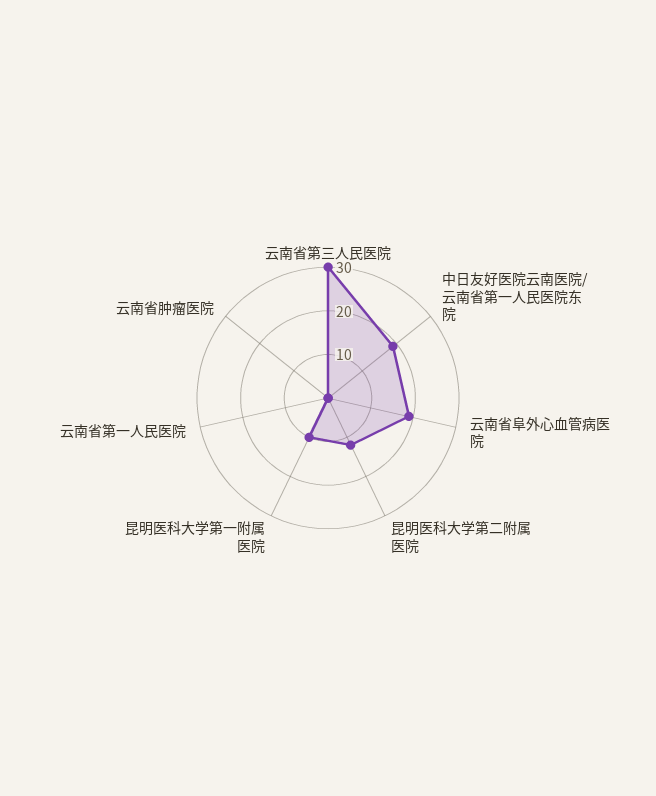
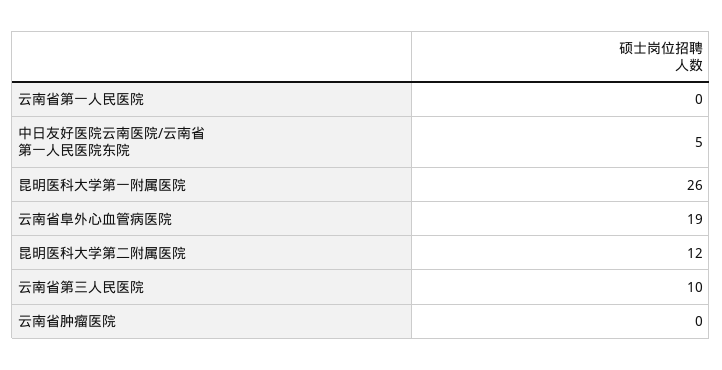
  {
-   "云南省第三人民医院": 30,
+   "云南省第三人民医院": 10,
-   "中日友好医院云南医院/云南省第一人民医院东院": 20,
+   "中日友好医院云南医院/云南省第一人民医院东院": 5,
    "云南省阜外心血管病医院": 19,
    "昆明医科大学第二附属医院": 12,
-   "昆明医科大学第一附属医院": 10,
+   "昆明医科大学第一附属医院": 26,
    "云南省第一人民医院": 0,
    "云南省肿瘤医院": 0
  }

